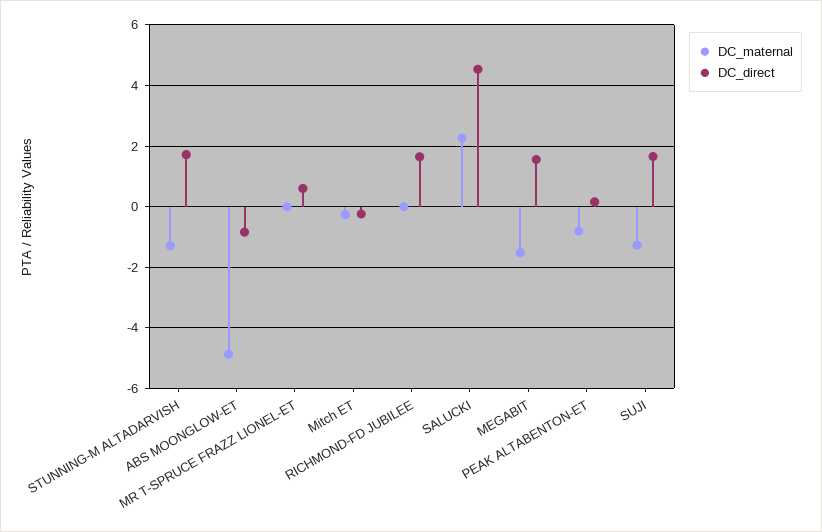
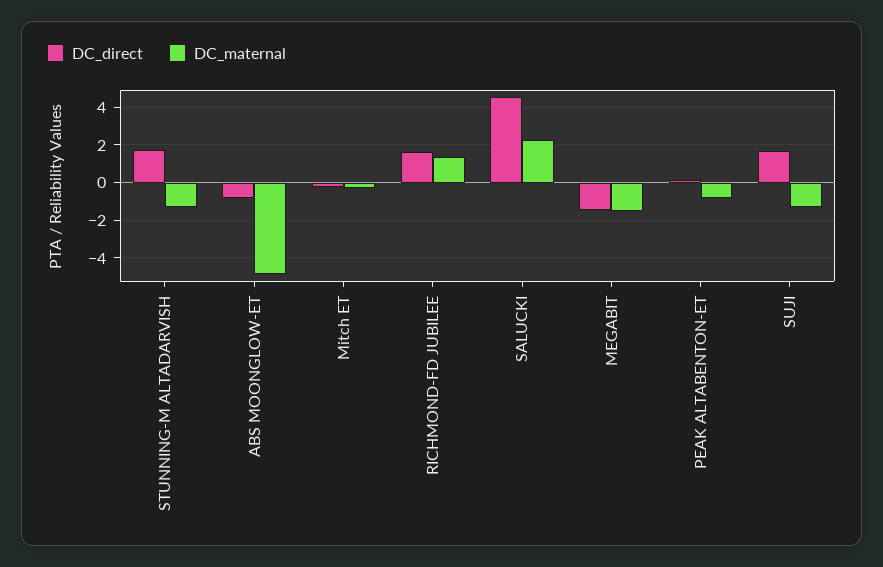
  {
    "DC_maternal": {
      "STUNNING-M ALTADARVISH": -1.2,
      "ABS MOONGLOW-ET": -4.8,
-     "MR T-SPRUCE FRAZZ LIONEL-ET": 0,
      "Mitch ET": -0.2,
-     "RICHMOND-FD JUBILEE": 0,
+     "RICHMOND-FD JUBILEE": 1.5,
      "SALUCKI": 2.2,
      "MEGABIT": -1.6,
      "PEAK ALTABENTON-ET": -0.8,
      "SUJI": -1.2
    },
    "DC_direct": {
      "STUNNING-M ALTADARVISH": 1.8,
      "ABS MOONGLOW-ET": -0.8,
-     "MR T-SPRUCE FRAZZ LIONEL-ET": 0.6,
      "Mitch ET": -0.2,
      "RICHMOND-FD JUBILEE": 1.6,
      "SALUCKI": 4.6,
-     "MEGABIT": 1.6,
+     "MEGABIT": -1.5,
      "PEAK ALTABENTON-ET": 0.2,
      "SUJI": 1.6
    }
  }

